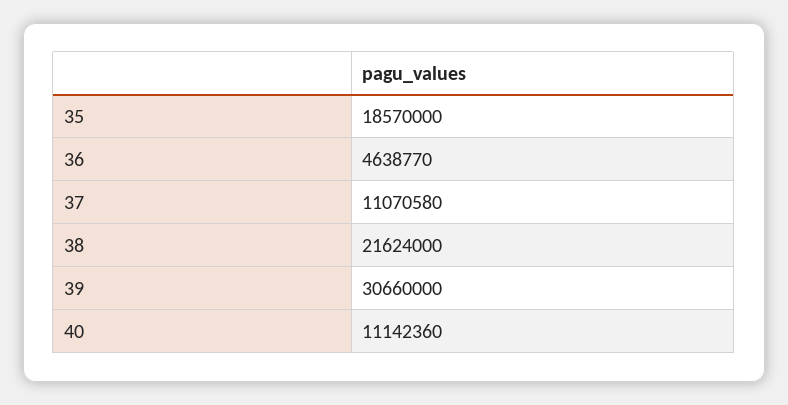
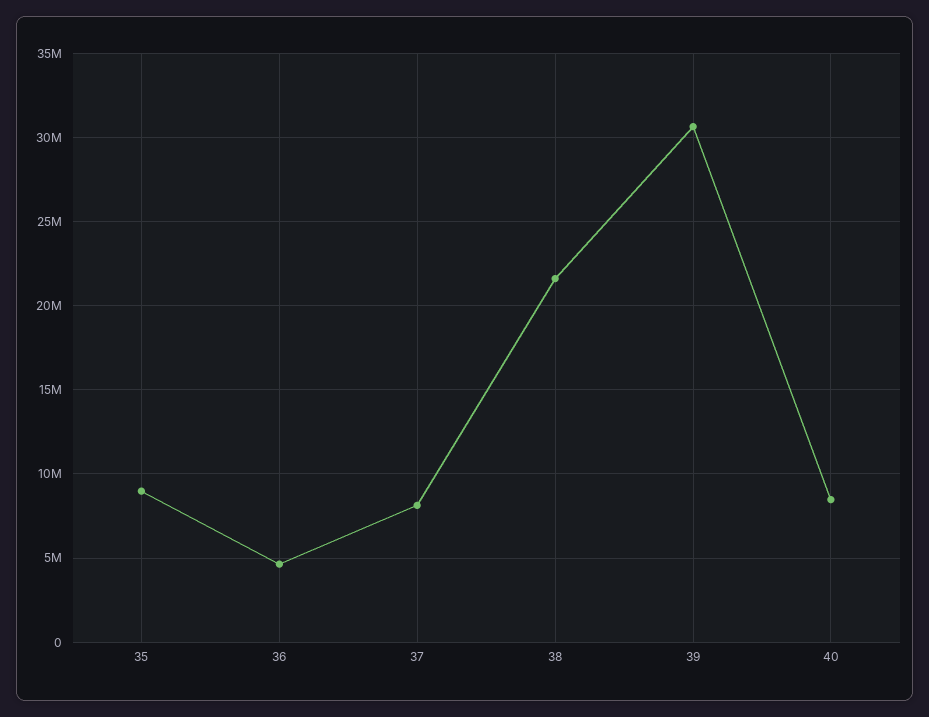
  {
-   "35": 18570000,
+   "35": 9000000,
    "36": 4638770,
-   "37": 11070580,
+   "37": 8000000,
    "38": 21624000,
    "39": 30660000,
-   "40": 11142360
+   "40": 8500000
  }

